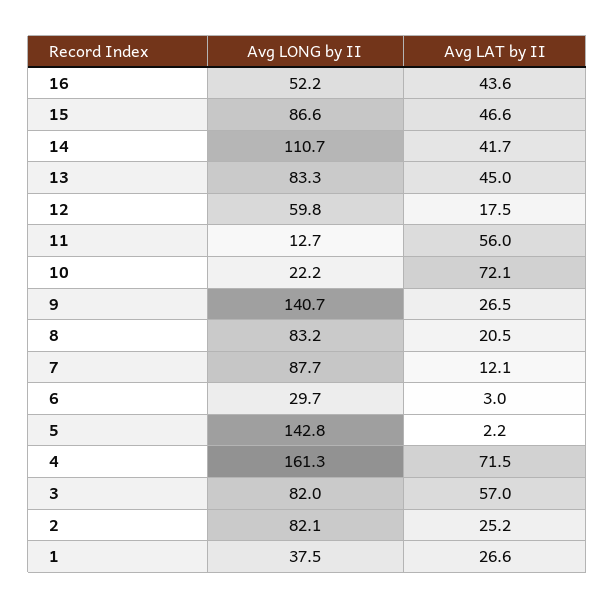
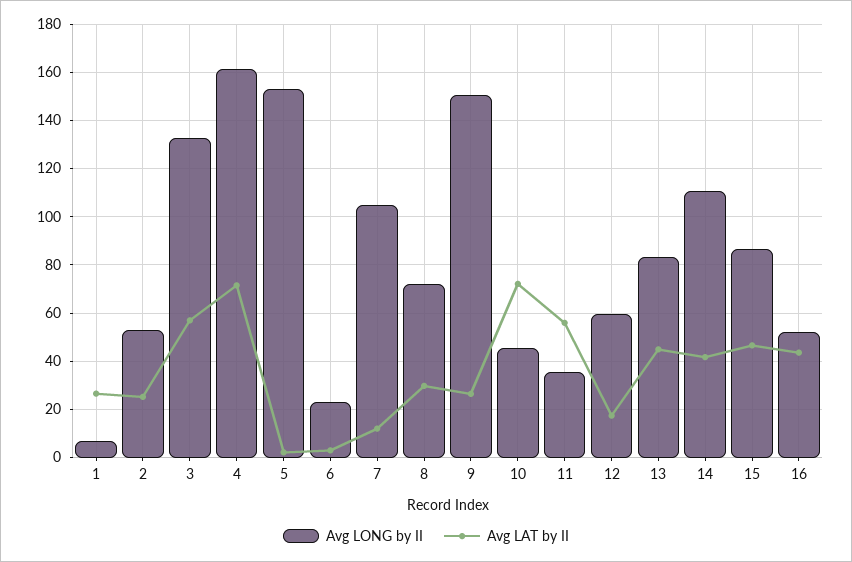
  {
    "Avg LONG by II": {
      "16": 52.2,
      "15": 86.6,
      "14": 110.7,
      "13": 83.3,
      "12": 59.8,
-     "11": 12.7,
+     "11": 35,
-     "10": 22.2,
+     "10": 45,
-     "9": 140.7,
+     "9": 150,
-     "8": 83.2,
+     "8": 72.5,
-     "7": 87.7,
+     "7": 105,
-     "6": 29.7,
+     "6": 22.5,
-     "5": 142.8,
+     "5": 152.5,
      "4": 161.3,
-     "3": 82,
+     "3": 132.5,
-     "2": 82.1,
+     "2": 52.5,
-     "1": 37.5
+     "1": 7.5
    },
    "Avg LAT by II": {
      "16": 43.6,
      "15": 46.6,
      "14": 41.7,
      "13": 45,
      "12": 17.5,
      "11": 56,
      "10": 72.1,
      "9": 26.5,
-     "8": 20.5,
+     "8": 30,
      "7": 12.1,
      "6": 3,
      "5": 2.2,
      "4": 71.5,
      "3": 57,
      "2": 25.2,
      "1": 26.6
    }
  }

